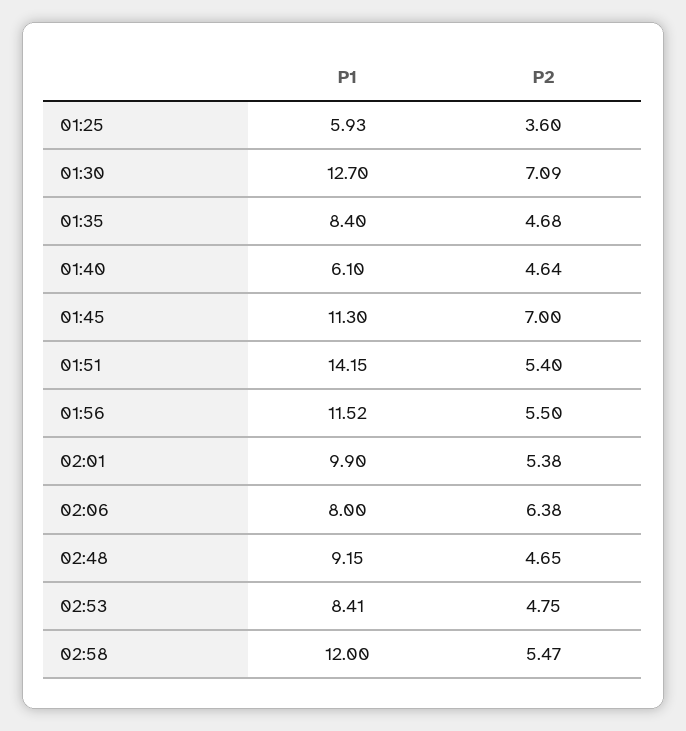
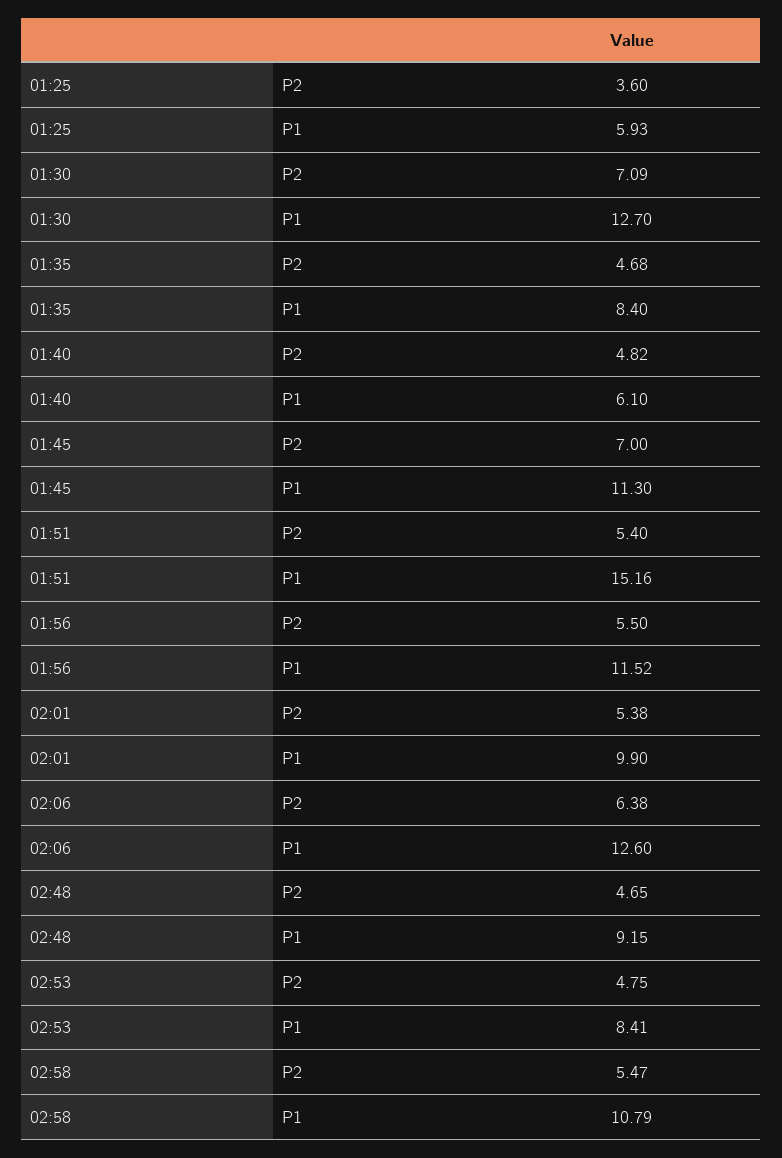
  {
    "P1": {
      "01:25": 5.93,
      "01:30": 12.7,
      "01:35": 8.4,
      "01:40": 6.1,
      "01:45": 11.3,
-     "01:51": 14.15,
+     "01:51": 15.16,
      "01:56": 11.52,
      "02:01": 9.9,
-     "02:06": 8,
+     "02:06": 12.6,
      "02:48": 9.15,
      "02:53": 8.41,
-     "02:58": 12
+     "02:58": 10.79
    },
    "P2": {
      "01:25": 3.6,
      "01:30": 7.09,
      "01:35": 4.68,
-     "01:40": 4.64,
+     "01:40": 4.82,
      "01:45": 7,
      "01:51": 5.4,
      "01:56": 5.5,
      "02:01": 5.38,
      "02:06": 6.38,
      "02:48": 4.65,
      "02:53": 4.75,
      "02:58": 5.47
    }
  }

